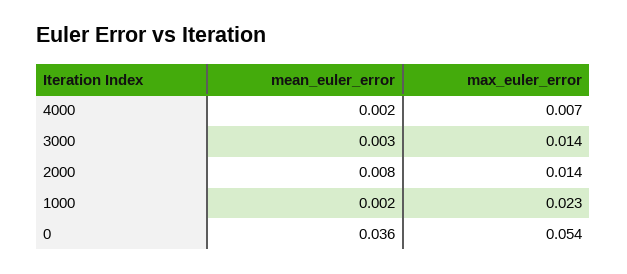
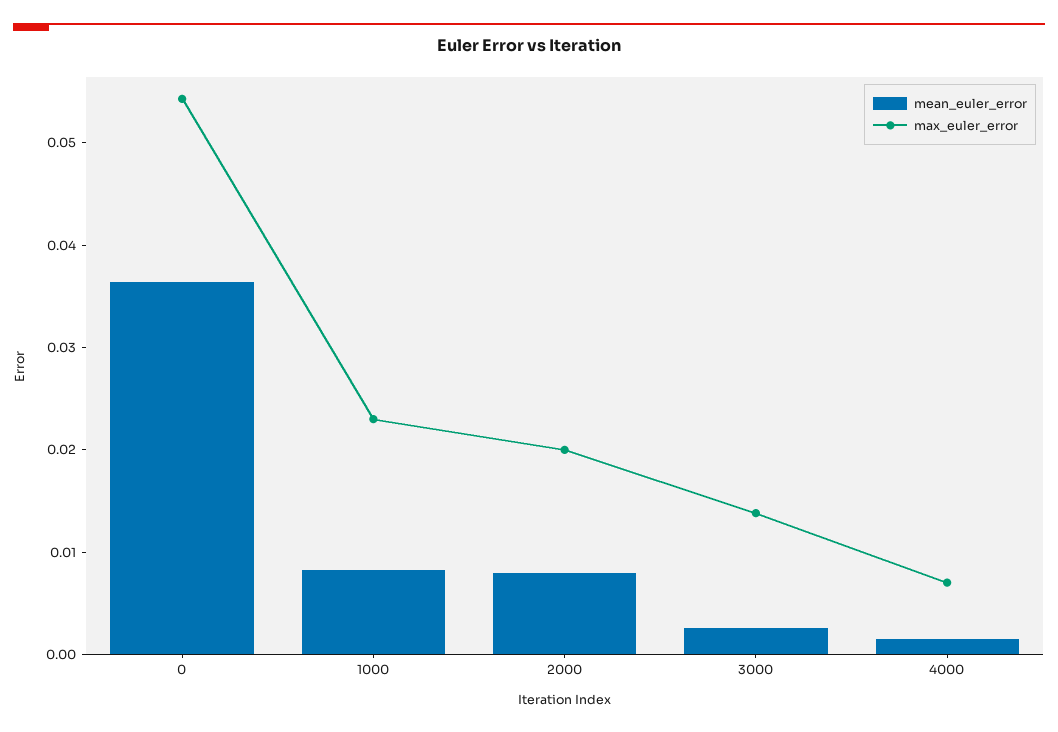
  {
    "mean_euler_error": {
      "4000": 0.002,
      "3000": 0.003,
      "2000": 0.008,
-     "1000": 0.002,
+     "1000": 0.008,
      "0": 0.036
    },
    "max_euler_error": {
      "4000": 0.007,
      "3000": 0.014,
-     "2000": 0.014,
+     "2000": 0.02,
      "1000": 0.023,
      "0": 0.054
    }
  }

